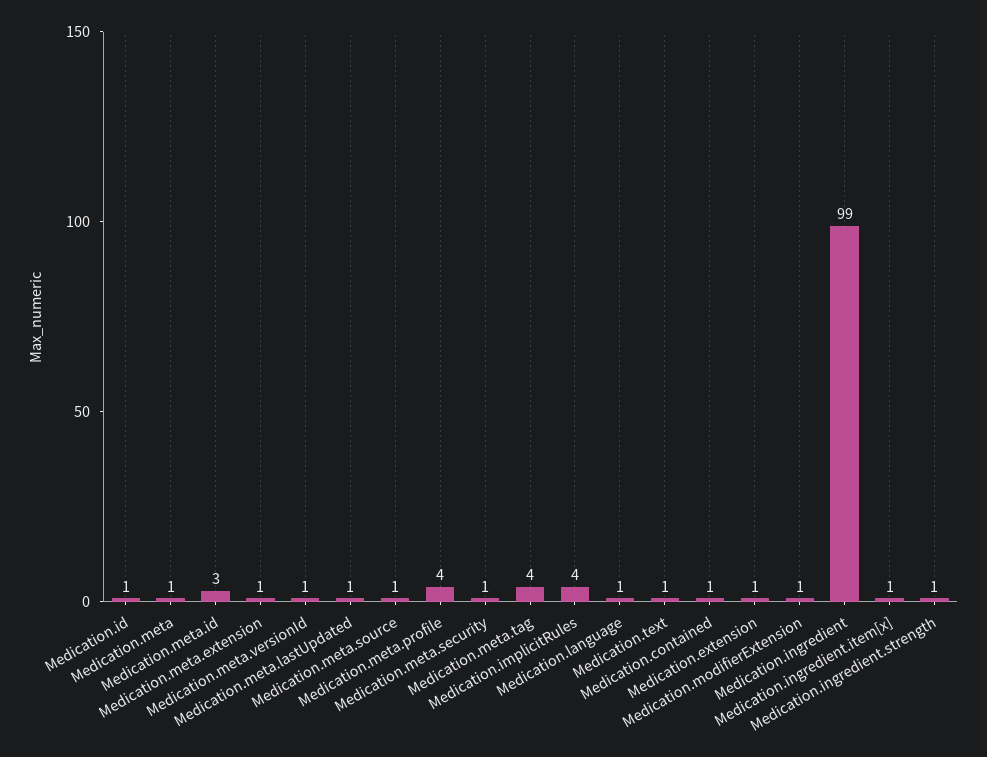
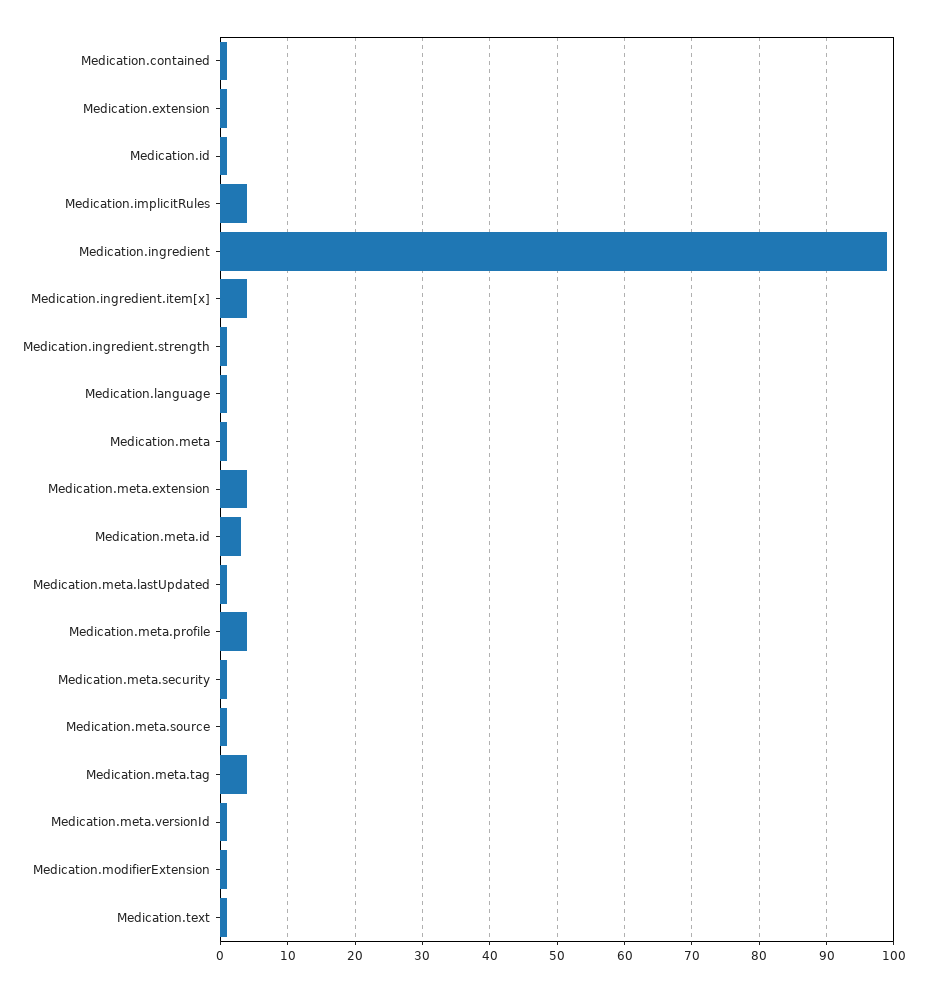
  {
    "Medication.id": 1,
    "Medication.meta": 1,
    "Medication.meta.id": 3,
-   "Medication.meta.extension": 1,
+   "Medication.meta.extension": 4,
    "Medication.meta.versionId": 1,
    "Medication.meta.lastUpdated": 1,
    "Medication.meta.source": 1,
    "Medication.meta.profile": 4,
    "Medication.meta.security": 1,
    "Medication.meta.tag": 4,
    "Medication.implicitRules": 4,
    "Medication.language": 1,
    "Medication.text": 1,
    "Medication.contained": 1,
    "Medication.extension": 1,
    "Medication.modifierExtension": 1,
    "Medication.ingredient": 99,
-   "Medication.ingredient.item[x]": 1,
+   "Medication.ingredient.item[x]": 4,
    "Medication.ingredient.strength": 1
  }

